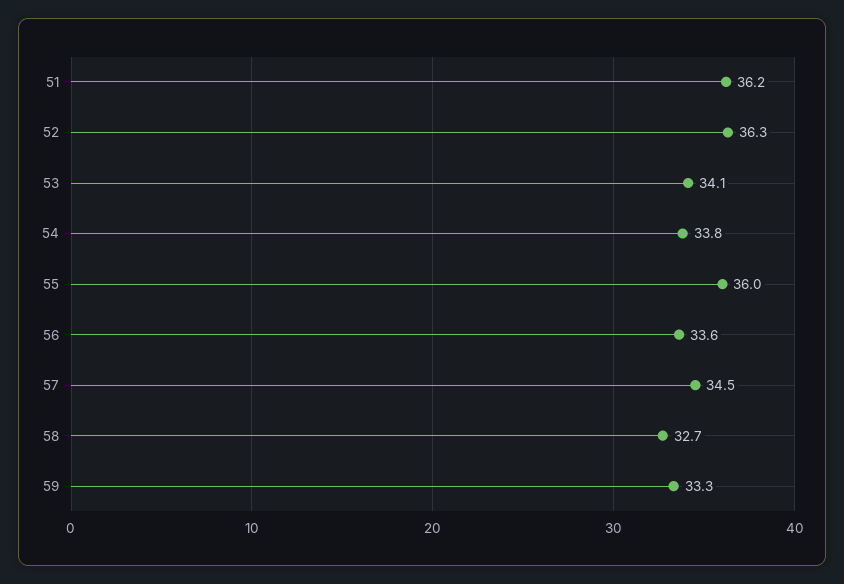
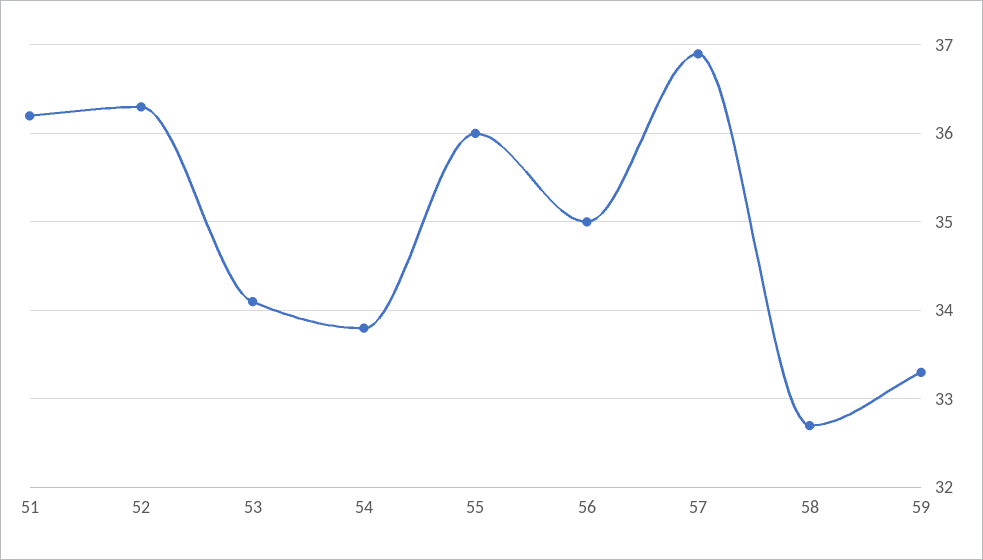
  {
    "51": 36.2,
    "52": 36.3,
    "53": 34.1,
    "54": 33.8,
    "55": 36,
-   "56": 33.6,
+   "56": 35,
-   "57": 34.5,
+   "57": 36.9,
    "58": 32.7,
    "59": 33.3
  }

